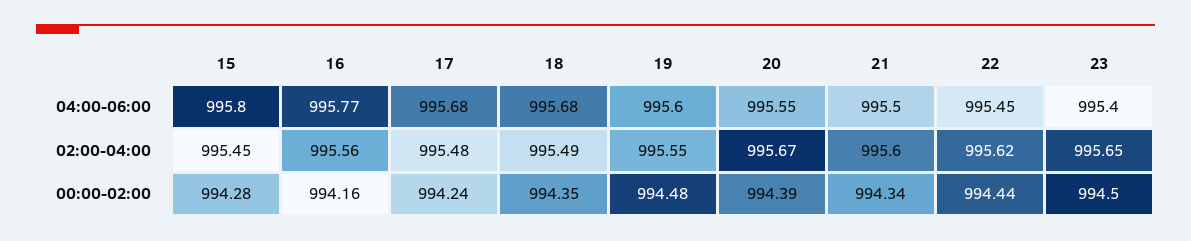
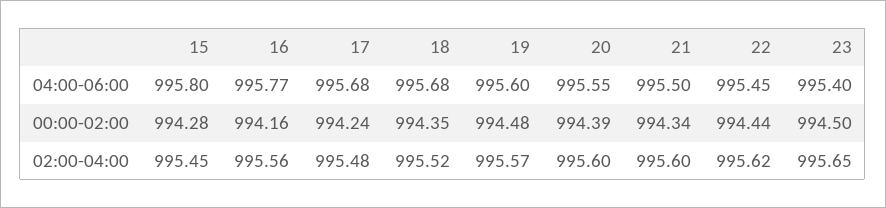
  {
    "15": {
      "04:00-06:00": 995.8,
      "02:00-04:00": 995.45,
      "00:00-02:00": 994.28
    },
    "16": {
      "04:00-06:00": 995.77,
      "02:00-04:00": 995.56,
      "00:00-02:00": 994.16
    },
    "17": {
      "04:00-06:00": 995.68,
      "02:00-04:00": 995.48,
      "00:00-02:00": 994.24
    },
    "18": {
      "04:00-06:00": 995.68,
-     "02:00-04:00": 995.49,
+     "02:00-04:00": 995.52,
      "00:00-02:00": 994.35
    },
    "19": {
      "04:00-06:00": 995.6,
-     "02:00-04:00": 995.55,
+     "02:00-04:00": 995.57,
      "00:00-02:00": 994.48
    },
    "20": {
      "04:00-06:00": 995.55,
-     "02:00-04:00": 995.67,
+     "02:00-04:00": 995.6,
      "00:00-02:00": 994.39
    },
    "21": {
      "04:00-06:00": 995.5,
      "02:00-04:00": 995.6,
      "00:00-02:00": 994.34
    },
    "22": {
      "04:00-06:00": 995.45,
      "02:00-04:00": 995.62,
      "00:00-02:00": 994.44
    },
    "23": {
      "04:00-06:00": 995.4,
      "02:00-04:00": 995.65,
      "00:00-02:00": 994.5
    }
  }

